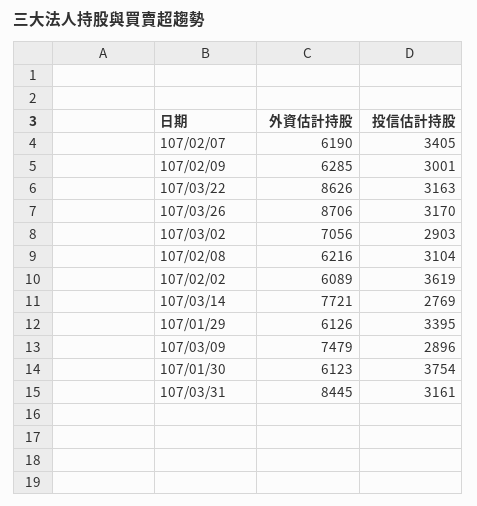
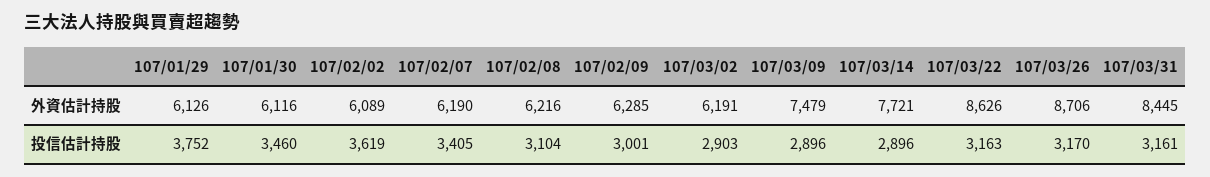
  {
    "外資估計持股": {
      "107/02/07": 6190,
      "107/02/09": 6285,
      "107/03/22": 8626,
      "107/03/26": 8706,
-     "107/03/02": 7056,
+     "107/03/02": 6191,
      "107/02/08": 6216,
      "107/02/02": 6089,
      "107/03/14": 7721,
      "107/01/29": 6126,
      "107/03/09": 7479,
-     "107/01/30": 6123,
+     "107/01/30": 6116,
      "107/03/31": 8445
    },
    "投信估計持股": {
      "107/02/07": 3405,
      "107/02/09": 3001,
      "107/03/22": 3163,
      "107/03/26": 3170,
      "107/03/02": 2903,
      "107/02/08": 3104,
      "107/02/02": 3619,
-     "107/03/14": 2769,
+     "107/03/14": 2896,
-     "107/01/29": 3395,
+     "107/01/29": 3752,
      "107/03/09": 2896,
-     "107/01/30": 3754,
+     "107/01/30": 3460,
      "107/03/31": 3161
    }
  }

